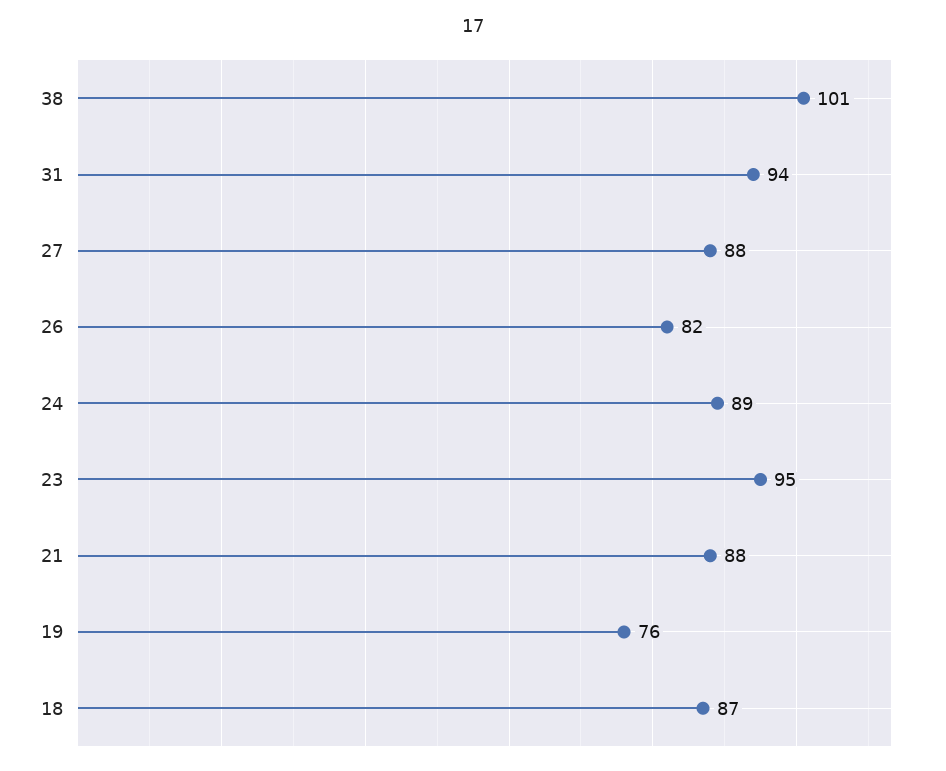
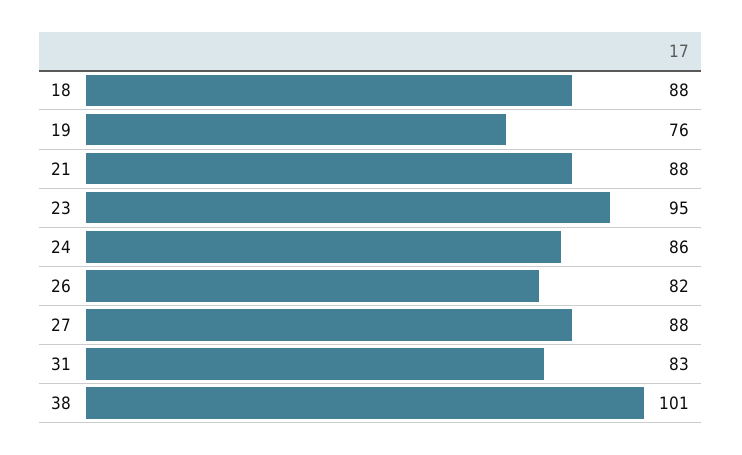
  {
    "38": 101,
-   "31": 94,
+   "31": 83,
    "27": 88,
    "26": 82,
-   "24": 89,
+   "24": 86,
    "23": 95,
    "21": 88,
    "19": 76,
-   "18": 87
+   "18": 88
  }

